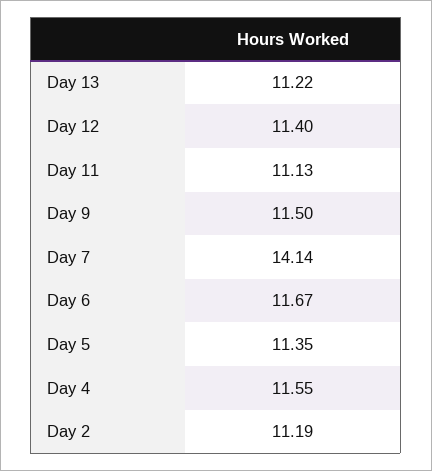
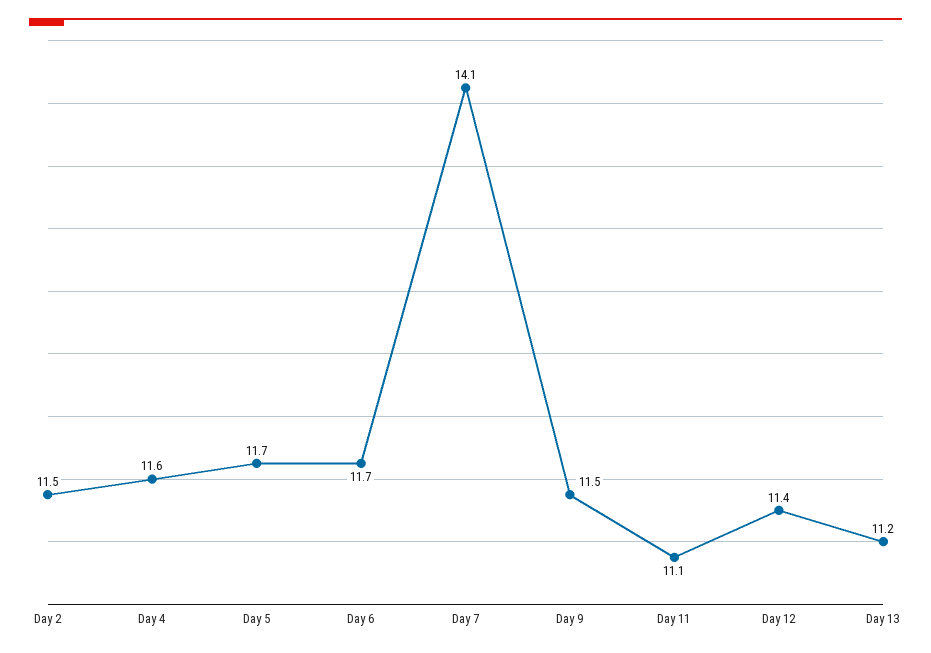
  {
    "Day 13": 11.22,
    "Day 12": 11.4,
    "Day 11": 11.13,
    "Day 9": 11.5,
    "Day 7": 14.14,
    "Day 6": 11.67,
-   "Day 5": 11.35,
+   "Day 5": 11.7,
    "Day 4": 11.55,
-   "Day 2": 11.19
+   "Day 2": 11.5
  }

